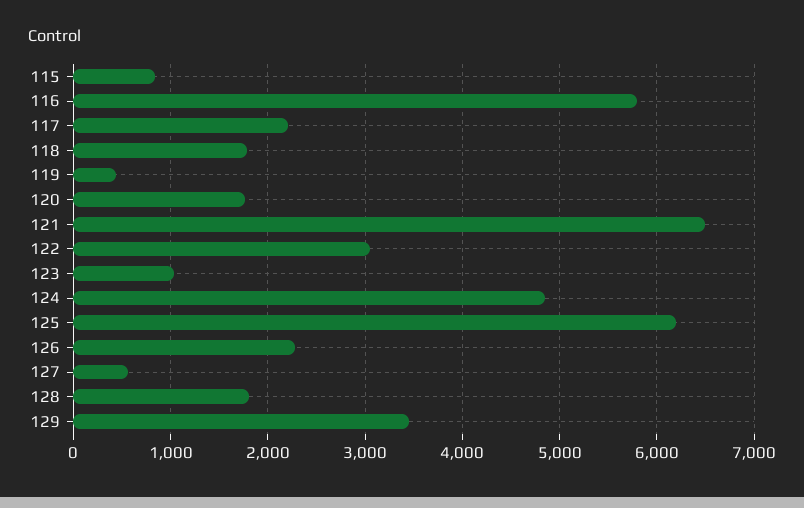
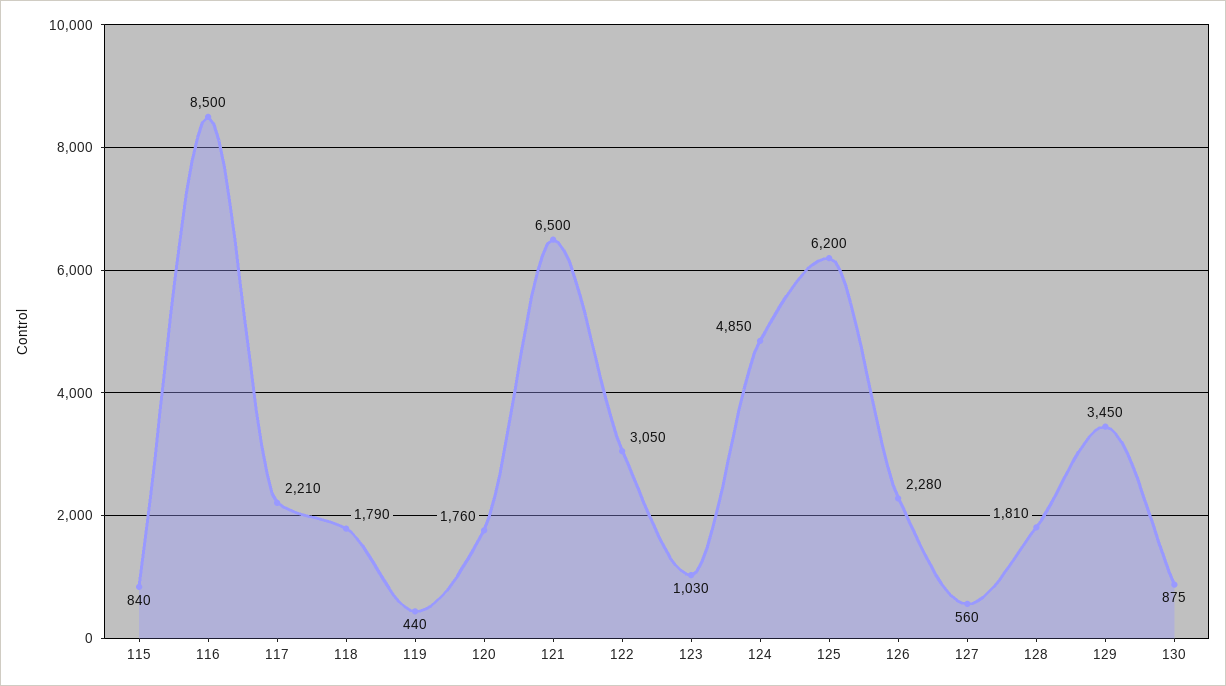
  {
    "115": 840,
-   "116": 5800,
+   "116": 8500,
    "117": 2210,
    "118": 1790,
    "119": 440,
    "120": 1760,
    "121": 6500,
    "122": 3050,
    "123": 1030,
    "124": 4850,
    "125": 6200,
    "126": 2280,
    "127": 560,
    "128": 1810,
-   "129": 3450
+   "129": 3450,
+   "130": 875
  }

